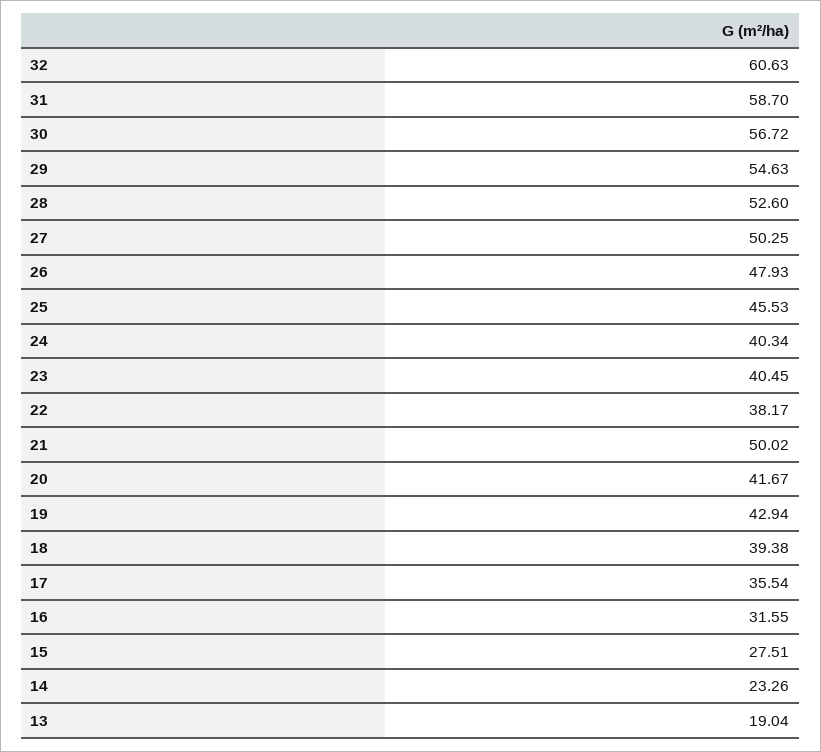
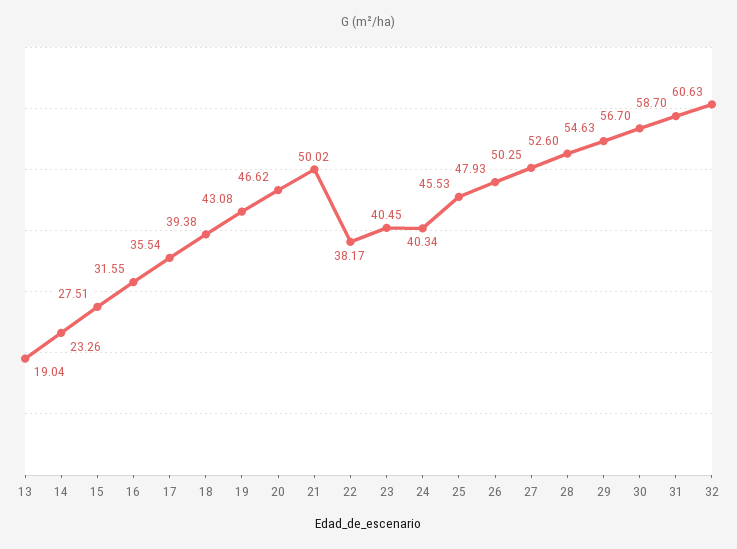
  {
    "32": 60.63,
    "31": 58.7,
-   "30": 56.72,
+   "30": 56.7,
    "29": 54.63,
    "28": 52.6,
    "27": 50.25,
    "26": 47.93,
    "25": 45.53,
    "24": 40.34,
    "23": 40.45,
    "22": 38.17,
    "21": 50.02,
-   "20": 41.67,
+   "20": 46.62,
-   "19": 42.94,
+   "19": 43.08,
    "18": 39.38,
    "17": 35.54,
    "16": 31.55,
    "15": 27.51,
    "14": 23.26,
    "13": 19.04
  }

